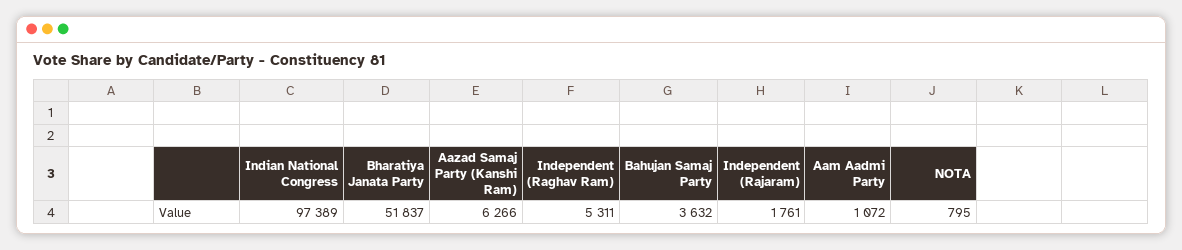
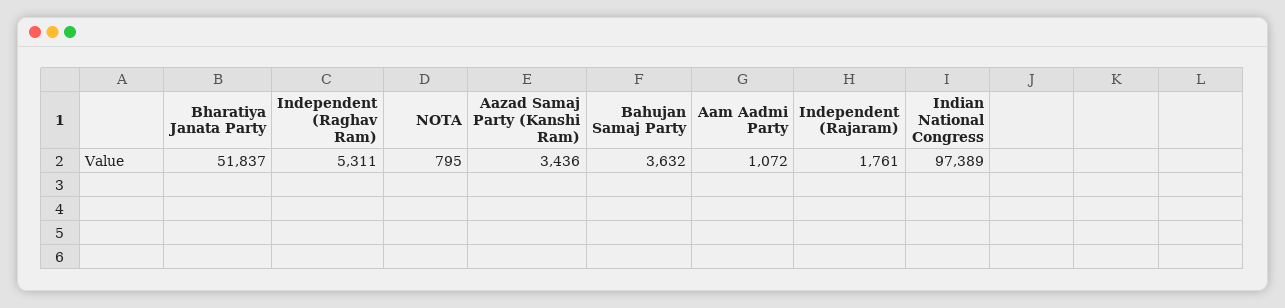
  {
    "Indian National Congress": 97389,
    "Bharatiya Janata Party": 51837,
-   "Aazad Samaj Party (Kanshi Ram)": 6266,
+   "Aazad Samaj Party (Kanshi Ram)": 3436,
    "Independent (Raghav Ram)": 5311,
    "Bahujan Samaj Party": 3632,
    "Independent (Rajaram)": 1761,
    "Aam Aadmi Party": 1072,
    "NOTA": 795
  }

